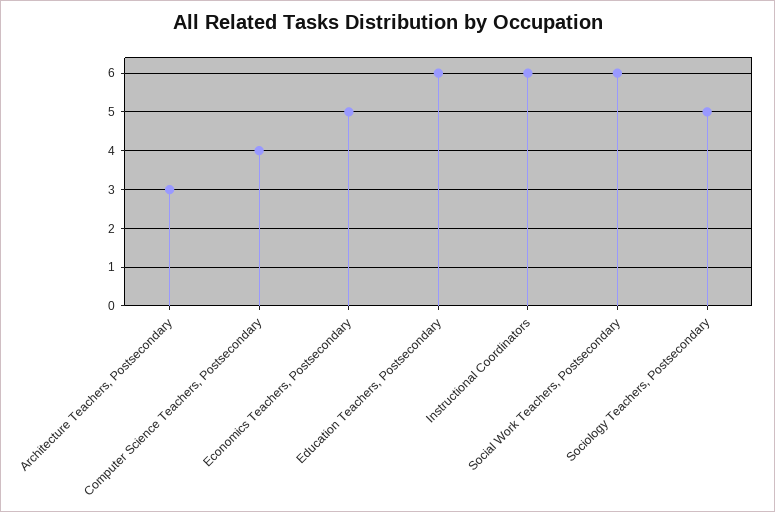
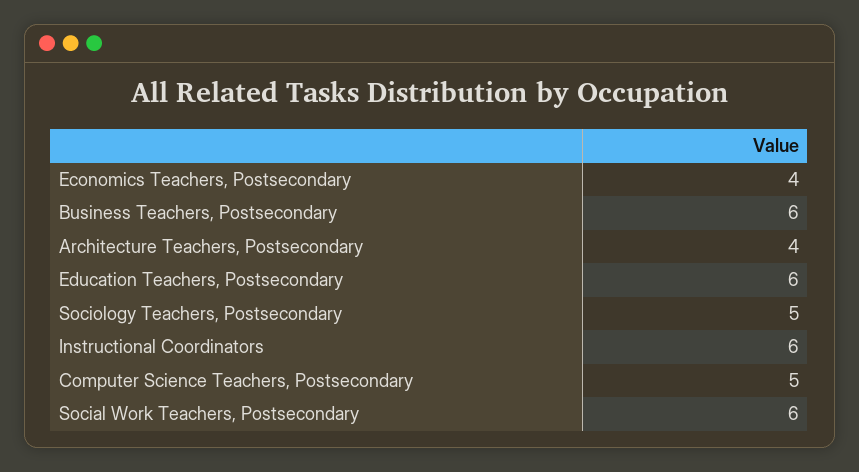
  {
-   "Architecture Teachers, Postsecondary": 3,
+   "Architecture Teachers, Postsecondary": 4,
-   "Computer Science Teachers, Postsecondary": 4,
+   "Computer Science Teachers, Postsecondary": 5,
-   "Economics Teachers, Postsecondary": 5,
+   "Economics Teachers, Postsecondary": 4,
    "Education Teachers, Postsecondary": 6,
    "Instructional Coordinators": 6,
    "Social Work Teachers, Postsecondary": 6,
-   "Sociology Teachers, Postsecondary": 5
+   "Sociology Teachers, Postsecondary": 5,
+   "Business Teachers, Postsecondary": 6
  }

